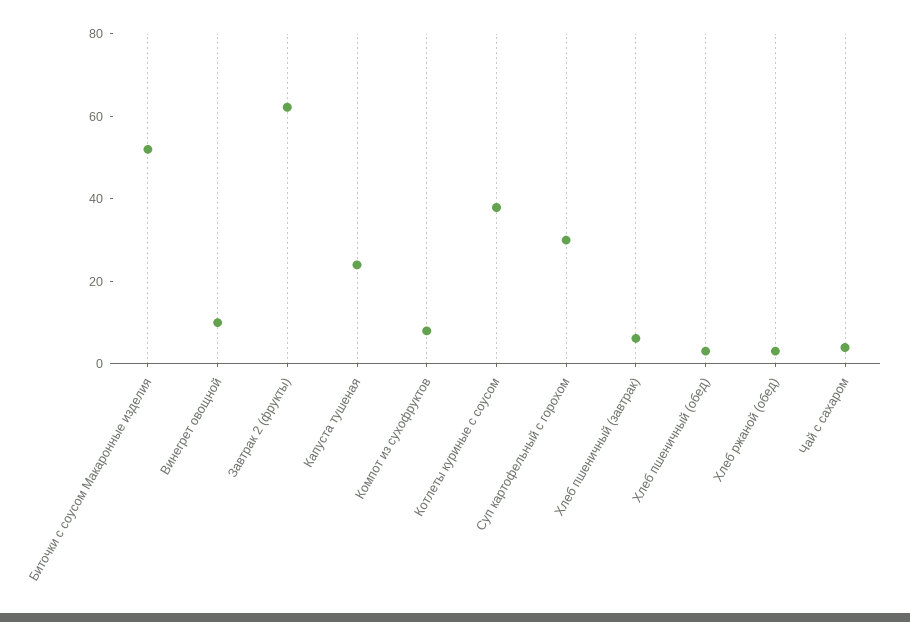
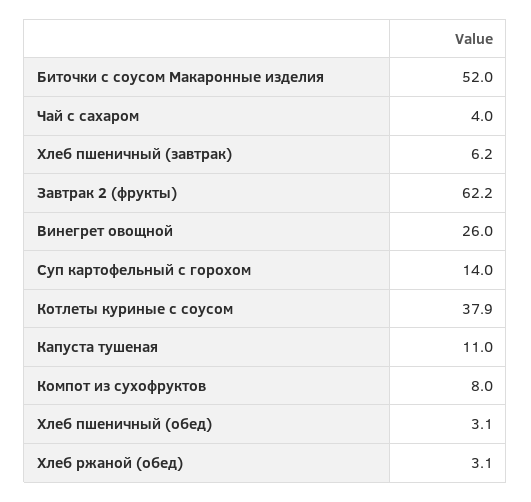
  {
    "Биточки с соусом Макаронные изделия": 52,
-   "Винегрет овощной": 10,
+   "Винегрет овощной": 26,
    "Завтрак 2 (фрукты)": 62.2,
-   "Капуста тушеная": 25,
+   "Капуста тушеная": 11,
    "Компот из сухофруктов": 8,
    "Котлеты куриные с соусом": 37.9,
-   "Суп картофельный с горохом": 30,
+   "Суп картофельный с горохом": 14,
    "Хлеб пшеничный (завтрак)": 6.2,
    "Хлеб пшеничный (обед)": 3.1,
    "Хлеб ржаной (обед)": 3.1,
    "Чай с сахаром": 4
  }

